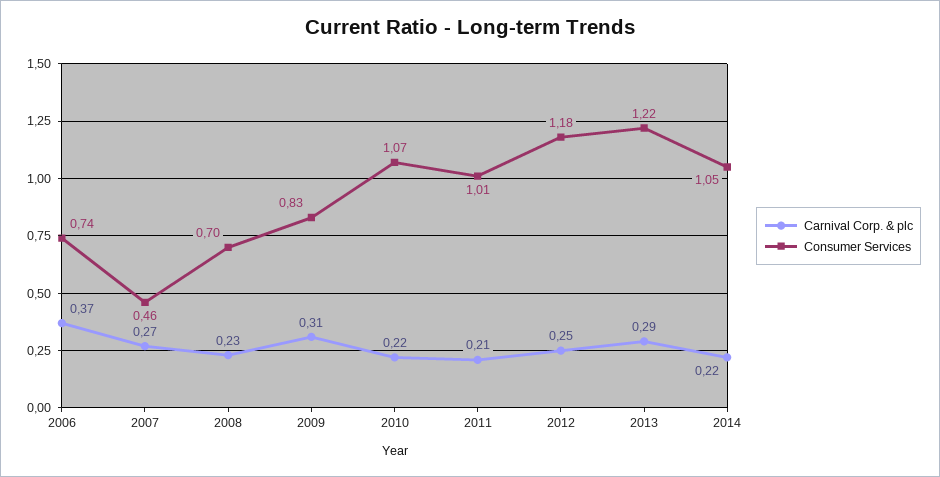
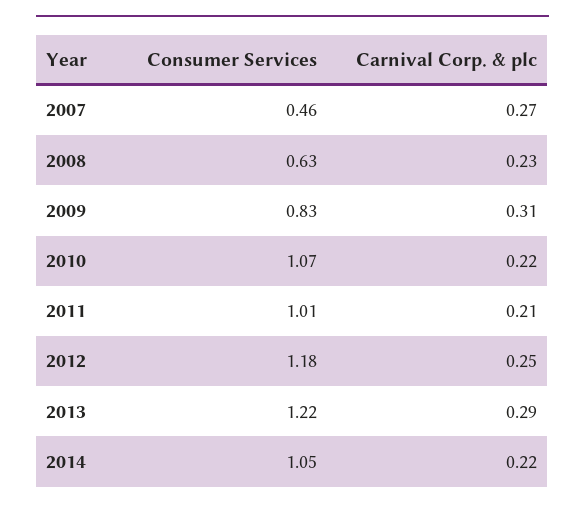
  {
    "Carnival Corp. & plc": {
-     "2006": 0.37,
      "2007": 0.27,
      "2008": 0.23,
      "2009": 0.31,
      "2010": 0.22,
      "2011": 0.21,
      "2012": 0.25,
      "2013": 0.29,
      "2014": 0.22
    },
    "Consumer Services": {
-     "2006": 0.74,
      "2007": 0.46,
-     "2008": 0.7,
+     "2008": 0.63,
      "2009": 0.83,
      "2010": 1.07,
      "2011": 1.01,
      "2012": 1.18,
      "2013": 1.22,
      "2014": 1.05
    }
  }

